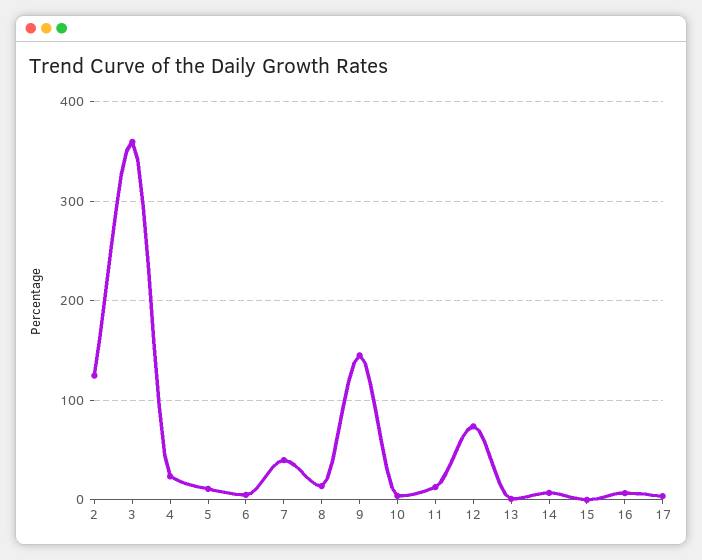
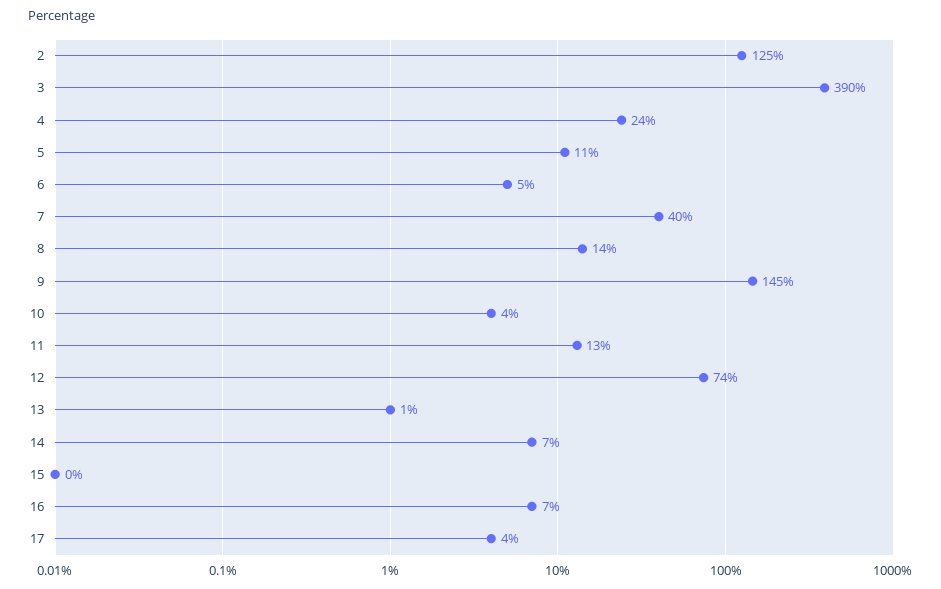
  {
    "2": 125,
-   "3": 360,
+   "3": 390,
    "4": 24,
    "5": 11,
    "6": 5,
    "7": 40,
    "8": 14,
    "9": 145,
    "10": 4,
    "11": 13,
    "12": 74,
    "13": 1,
    "14": 7,
    "15": 0,
    "16": 7,
    "17": 4
  }

